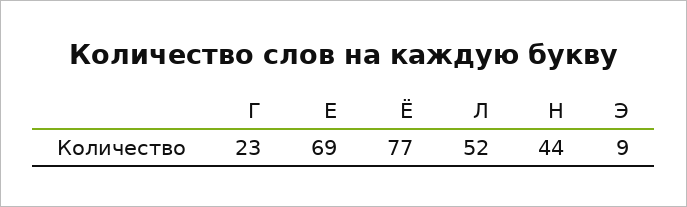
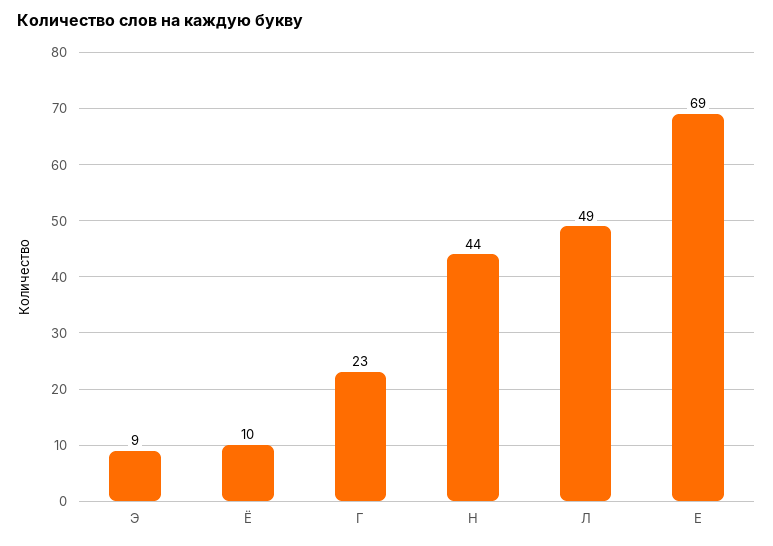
  {
    "Г": 23,
    "Е": 69,
-   "Ё": 77,
+   "Ё": 10,
-   "Л": 52,
+   "Л": 49,
    "Н": 44,
    "Э": 9
  }

